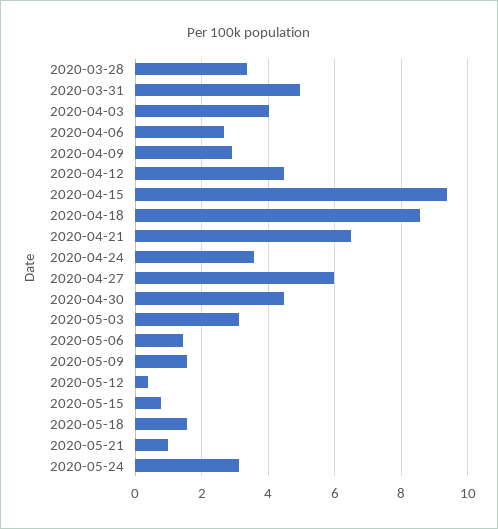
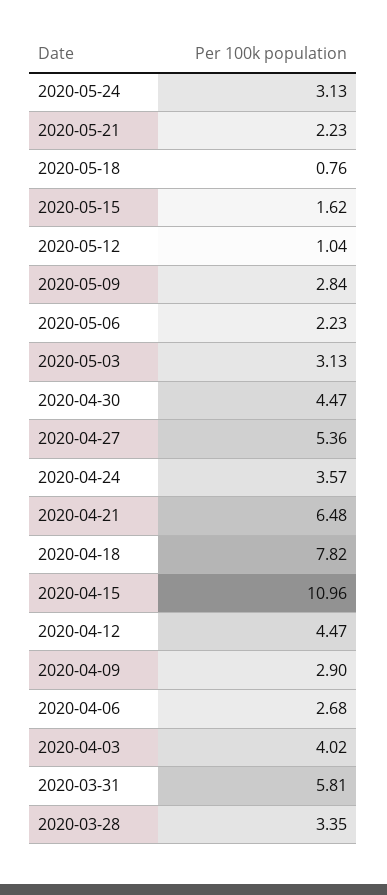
  {
    "2020-03-28": 3.35,
-   "2020-03-31": 5,
+   "2020-03-31": 5.81,
    "2020-04-03": 4.02,
    "2020-04-06": 2.68,
    "2020-04-09": 2.9,
    "2020-04-12": 4.47,
-   "2020-04-15": 9.4,
+   "2020-04-15": 10.96,
-   "2020-04-18": 8.6,
+   "2020-04-18": 7.82,
    "2020-04-21": 6.48,
    "2020-04-24": 3.57,
-   "2020-04-27": 6,
+   "2020-04-27": 5.36,
    "2020-04-30": 4.47,
    "2020-05-03": 3.13,
-   "2020-05-06": 1.4,
+   "2020-05-06": 2.23,
-   "2020-05-09": 1.6,
+   "2020-05-09": 2.84,
-   "2020-05-12": 0.4,
+   "2020-05-12": 1.04,
-   "2020-05-15": 0.8,
+   "2020-05-15": 1.62,
-   "2020-05-18": 1.6,
+   "2020-05-18": 0.76,
-   "2020-05-21": 1,
+   "2020-05-21": 2.23,
    "2020-05-24": 3.13
  }

